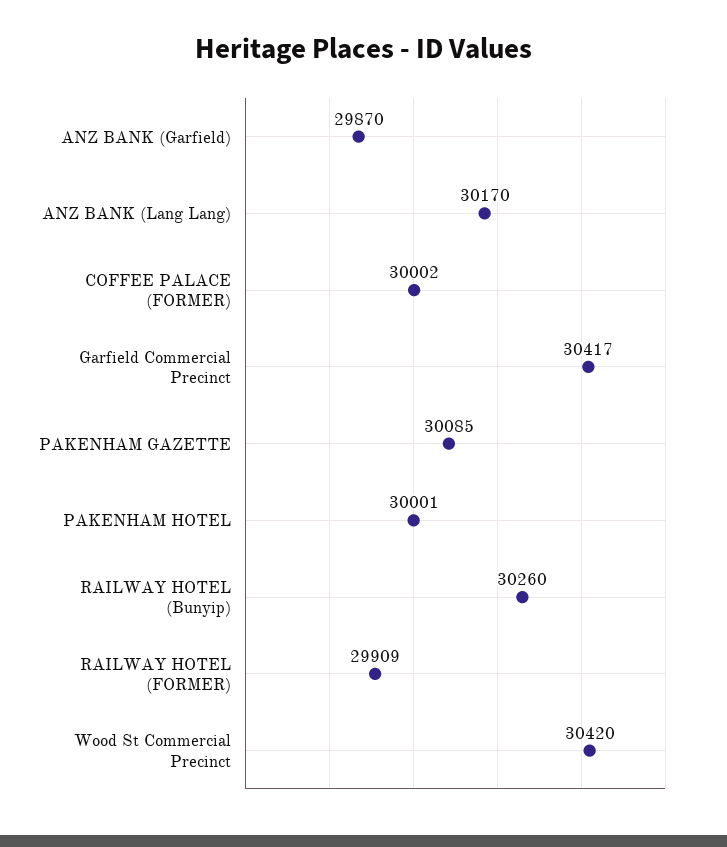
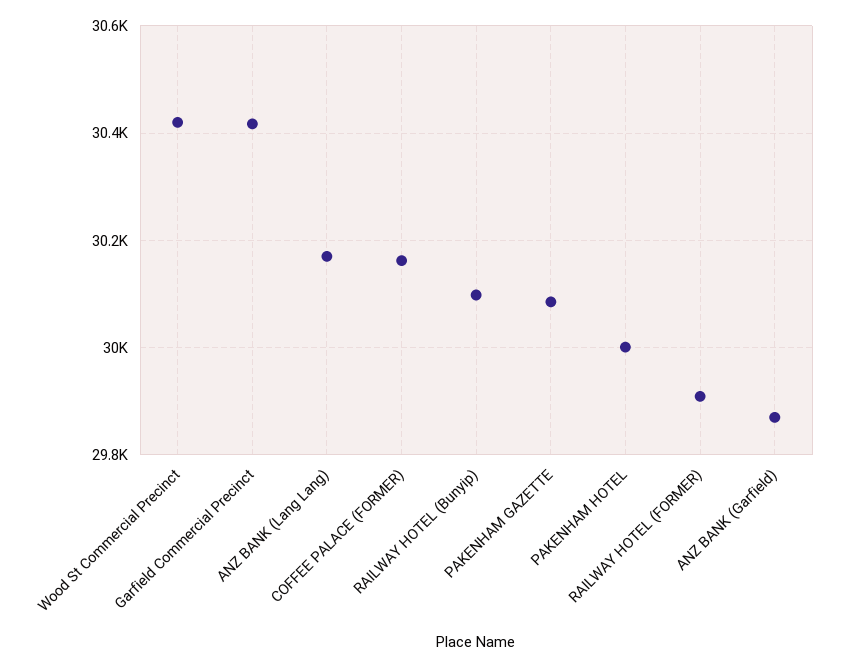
  {
    "ANZ BANK (Garfield)": 29870,
    "ANZ BANK (Lang Lang)": 30170,
-   "COFFEE PALACE (FORMER)": 30002,
+   "COFFEE PALACE (FORMER)": 30160,
    "Garfield Commercial Precinct": 30417,
    "PAKENHAM GAZETTE": 30085,
    "PAKENHAM HOTEL": 30001,
-   "RAILWAY HOTEL (Bunyip)": 30260,
+   "RAILWAY HOTEL (Bunyip)": 30100,
    "RAILWAY HOTEL (FORMER)": 29909,
    "Wood St Commercial Precinct": 30420
  }

